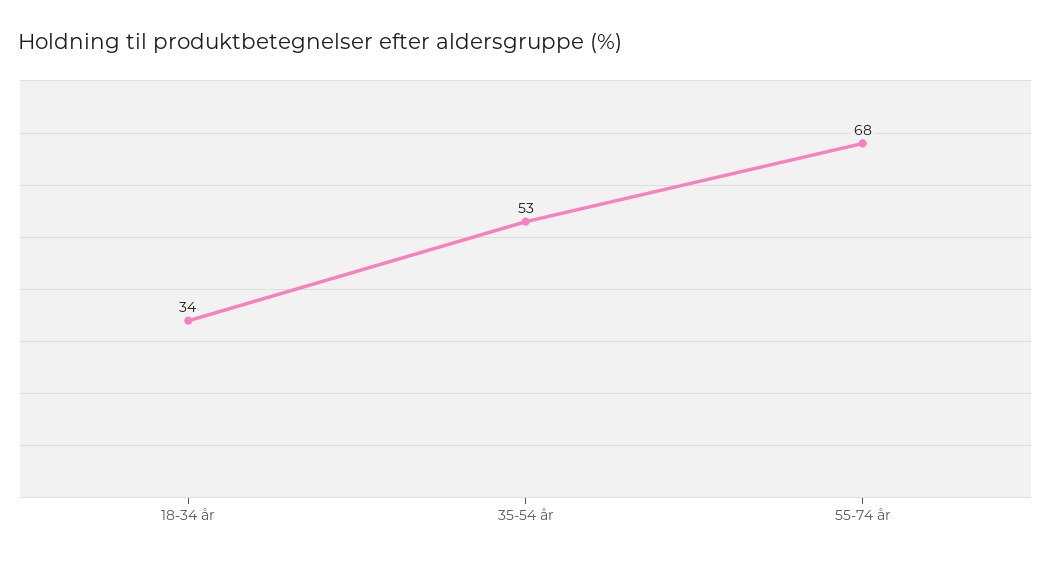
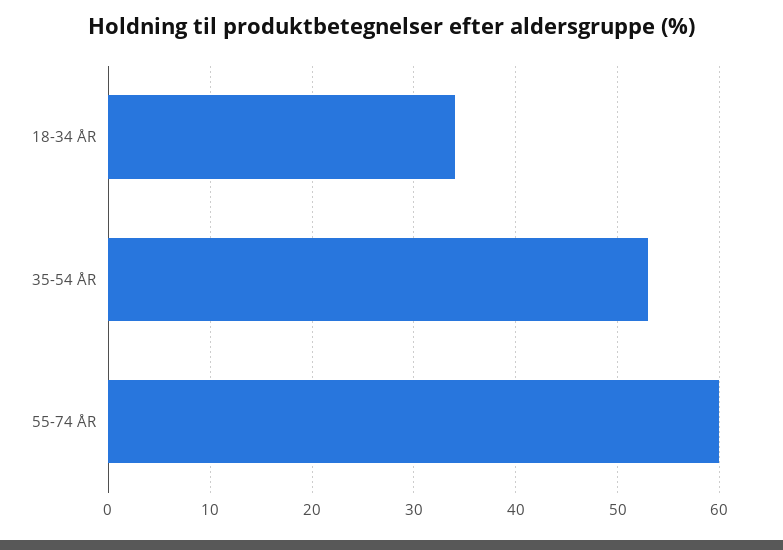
  {
    "18-34 år": 34,
    "35-54 år": 53,
-   "55-74 år": 68
+   "55-74 år": 60
  }

